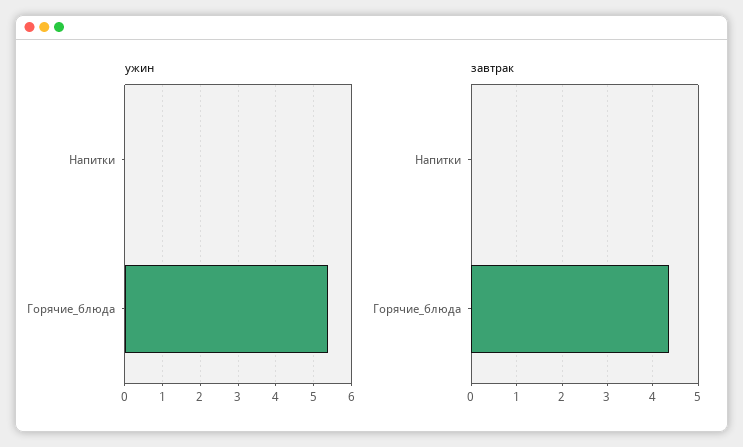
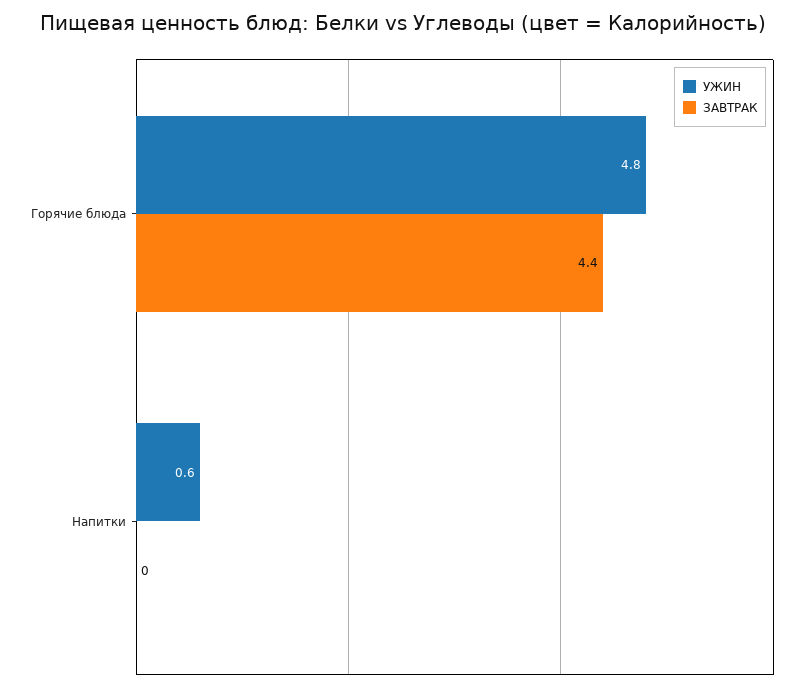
  {
    "ужин": {
-     "Напитки": 0,
+     "Напитки": 0.6,
-     "Горячие_блюда": 5.4
+     "Горячие_блюда": 4.8
    },
    "завтрак": {
      "Напитки": 0,
      "Горячие_блюда": 4.4
    }
  }

